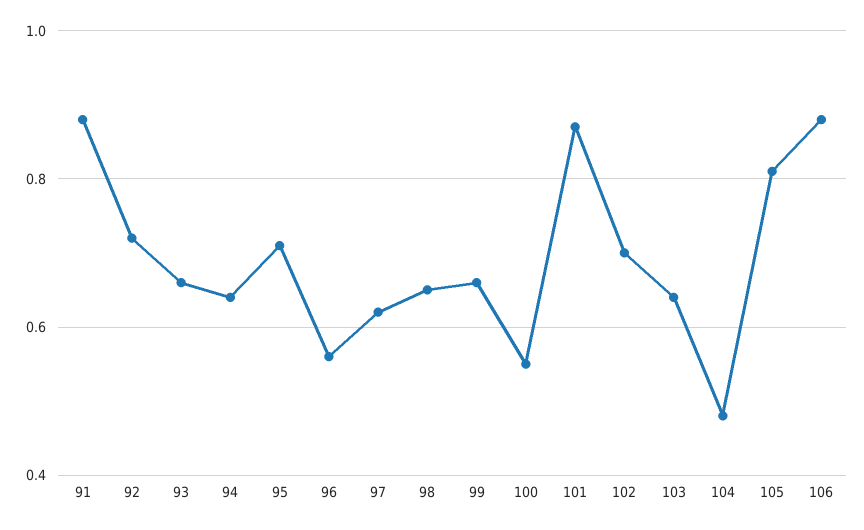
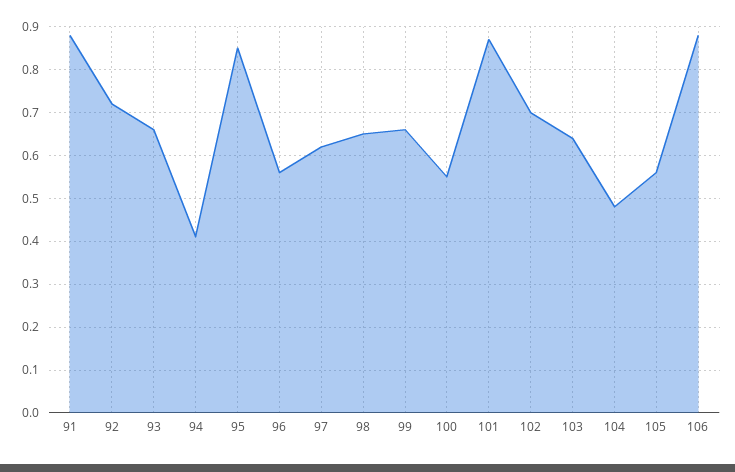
  {
    "91": 0.9,
    "92": 0.7,
    "93": 0.65,
-   "94": 0.65,
+   "94": 0.4,
-   "95": 0.7,
+   "95": 0.85,
    "96": 0.55,
    "97": 0.6,
    "98": 0.65,
    "99": 0.65,
    "100": 0.55,
    "101": 0.85,
    "102": 0.7,
    "103": 0.65,
    "104": 0.5,
-   "105": 0.8,
+   "105": 0.55,
    "106": 0.9
  }

